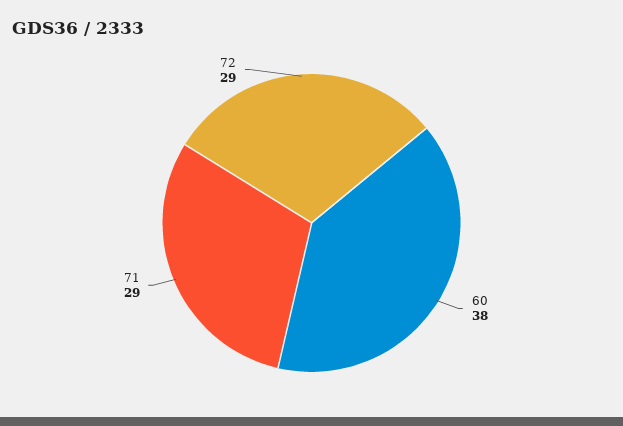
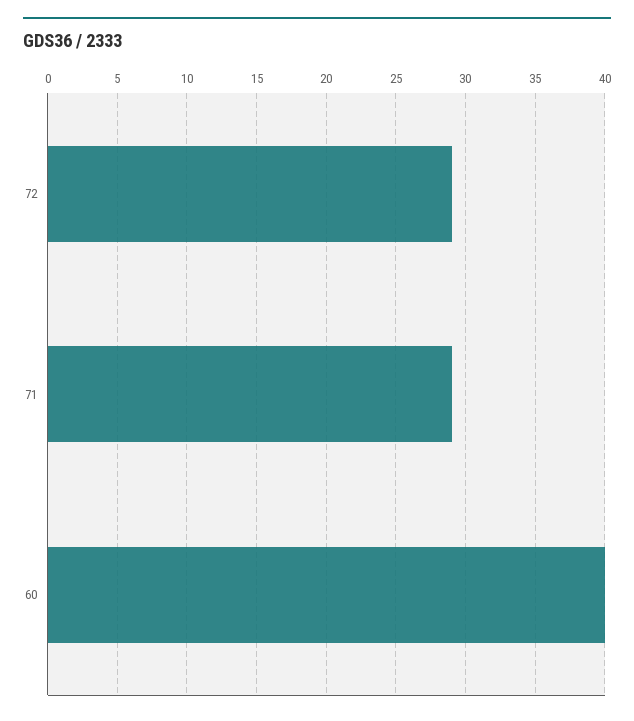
  {
-   "60": 38,
+   "60": 40,
    "71": 29,
    "72": 29
  }

